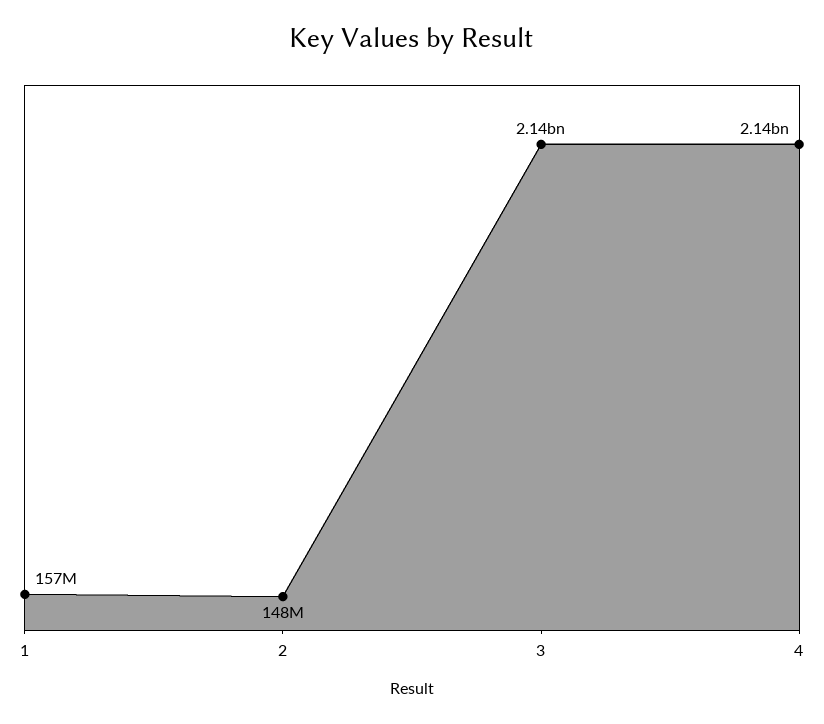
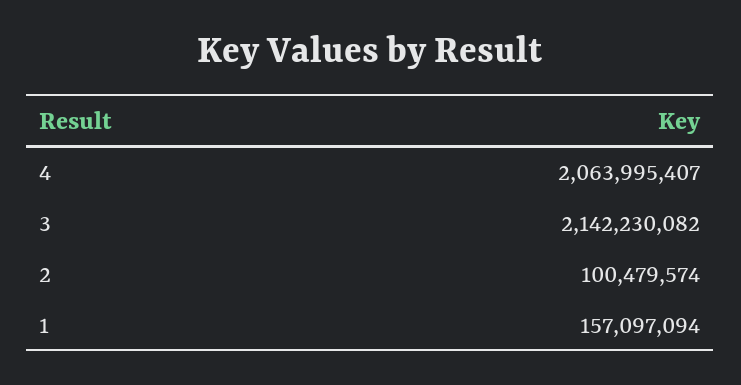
  {
    "1": 157097094,
-   "2": 148000000,
+   "2": 100479574,
    "3": 2142230082,
-   "4": 2140000000
+   "4": 2063995407
  }

